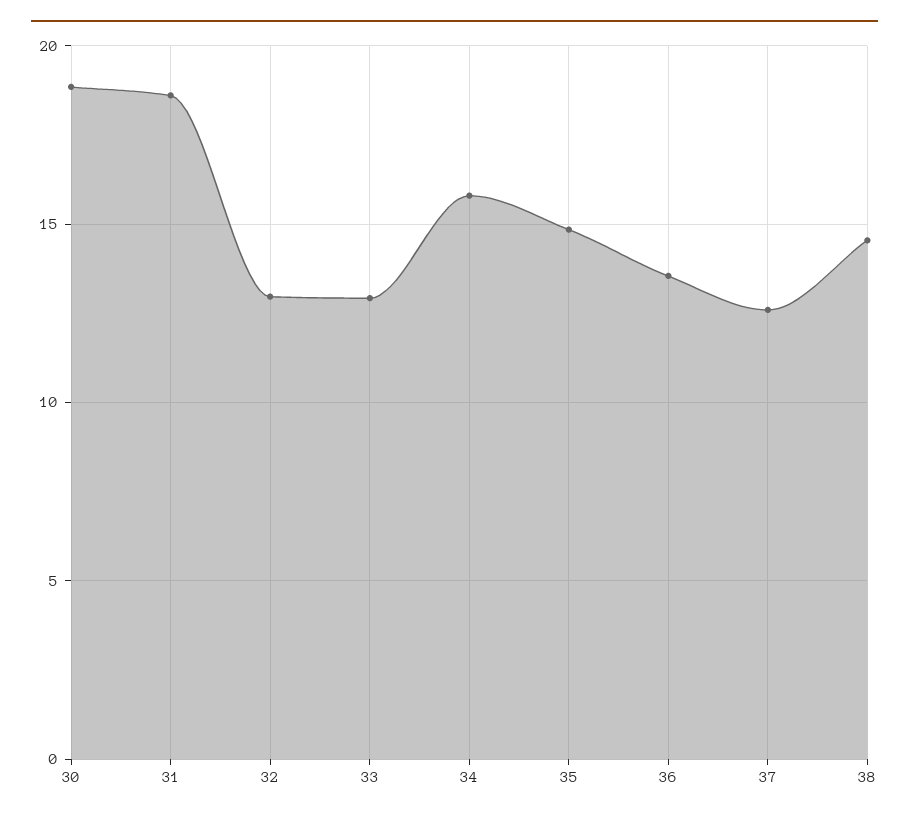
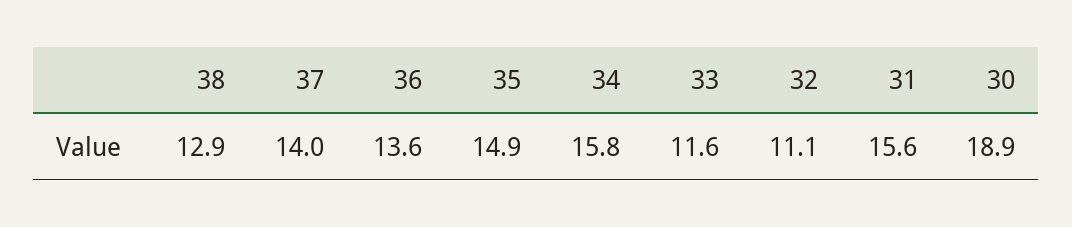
  {
    "30": 18.9,
-   "31": 18.5,
+   "31": 15.6,
-   "32": 13,
+   "32": 11.1,
-   "33": 13,
+   "33": 11.6,
    "34": 15.8,
    "35": 14.9,
    "36": 13.6,
-   "37": 12.5,
+   "37": 14,
-   "38": 14.5
+   "38": 12.9
  }

